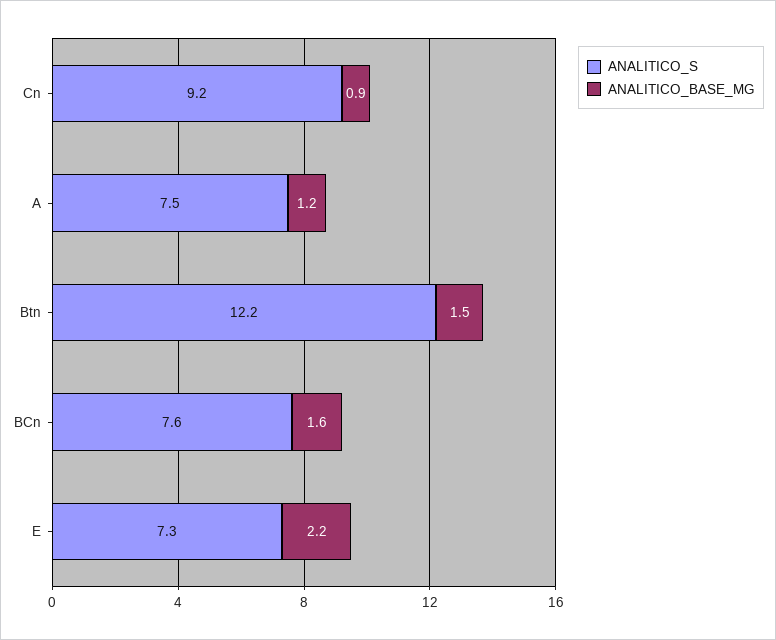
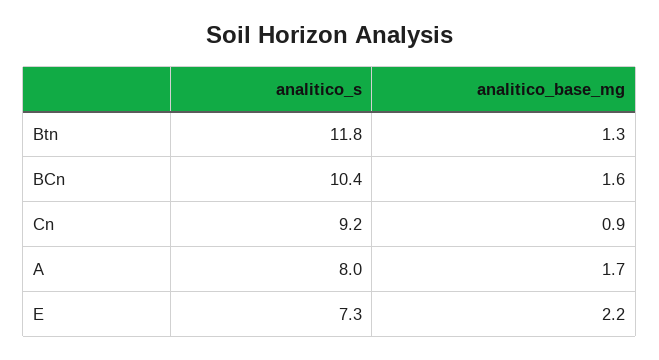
  {
    "ANALITICO_S": {
      "Cn": 9.2,
-     "A": 7.5,
+     "A": 8,
-     "Btn": 12.2,
+     "Btn": 11.8,
-     "BCn": 7.6,
+     "BCn": 10.4,
      "E": 7.3
    },
    "ANALITICO_BASE_MG": {
      "Cn": 0.9,
-     "A": 1.2,
+     "A": 1.7,
-     "Btn": 1.5,
+     "Btn": 1.3,
      "BCn": 1.6,
      "E": 2.2
    }
  }

